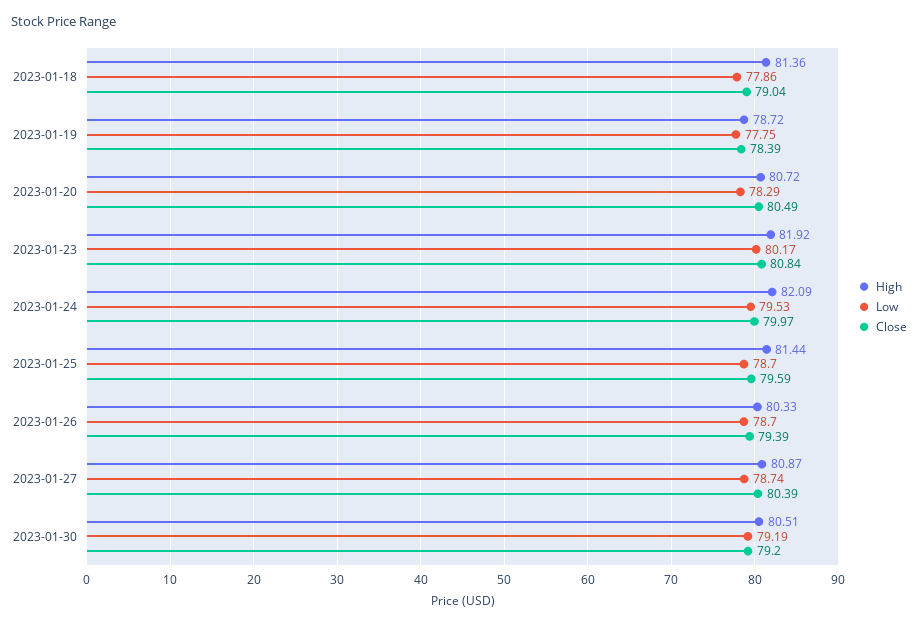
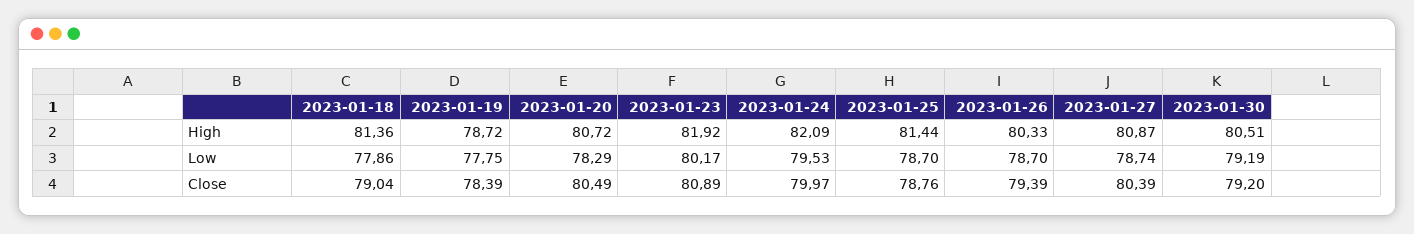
  {
    "High": {
      "2023-01-18": 81.36,
      "2023-01-19": 78.72,
      "2023-01-20": 80.72,
      "2023-01-23": 81.92,
      "2023-01-24": 82.09,
      "2023-01-25": 81.44,
      "2023-01-26": 80.33,
      "2023-01-27": 80.87,
      "2023-01-30": 80.51
    },
    "Low": {
      "2023-01-18": 77.86,
      "2023-01-19": 77.75,
      "2023-01-20": 78.29,
      "2023-01-23": 80.17,
      "2023-01-24": 79.53,
      "2023-01-25": 78.7,
      "2023-01-26": 78.7,
      "2023-01-27": 78.74,
      "2023-01-30": 79.19
    },
    "Close": {
      "2023-01-18": 79.04,
      "2023-01-19": 78.39,
      "2023-01-20": 80.49,
-     "2023-01-23": 80.84,
+     "2023-01-23": 80.89,
      "2023-01-24": 79.97,
-     "2023-01-25": 79.59,
+     "2023-01-25": 78.76,
      "2023-01-26": 79.39,
      "2023-01-27": 80.39,
      "2023-01-30": 79.2
    }
  }

